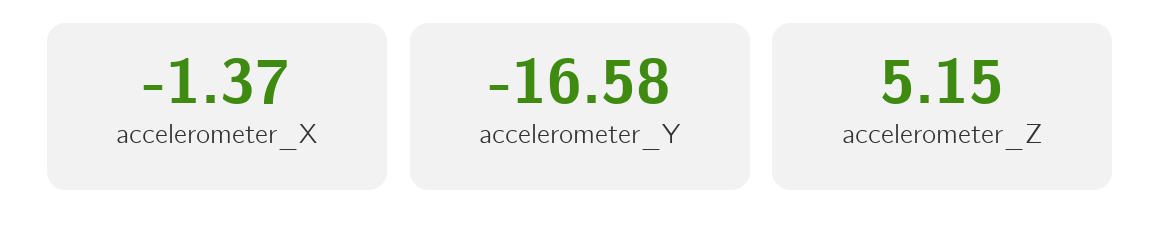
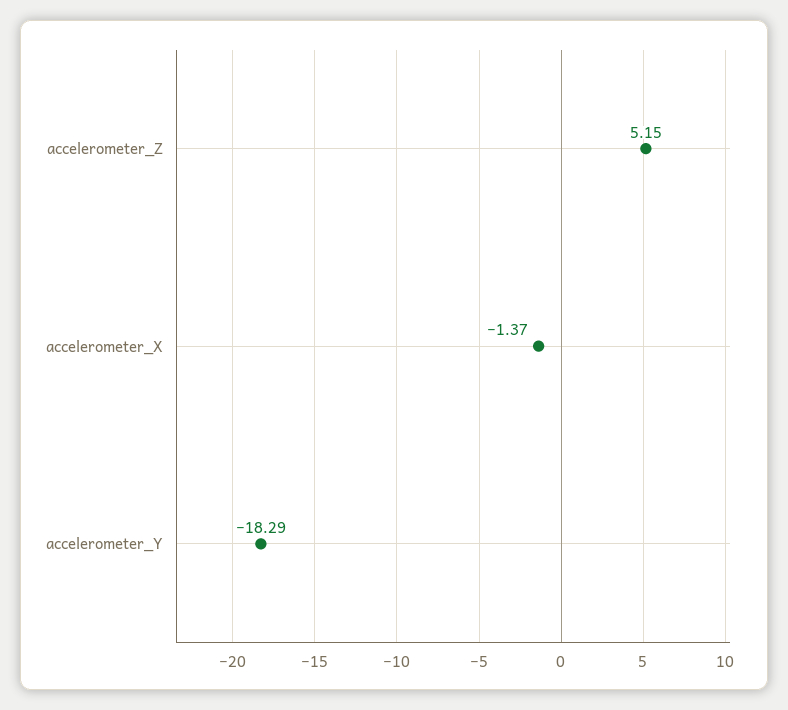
  {
    "accelerometer_X": -1.37,
-   "accelerometer_Y": -16.58,
+   "accelerometer_Y": -18.29,
    "accelerometer_Z": 5.15
  }

